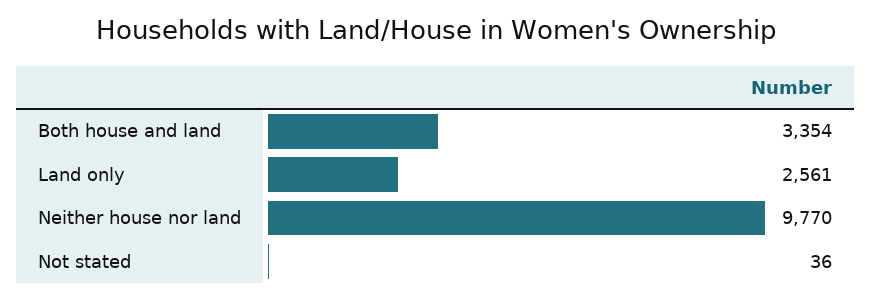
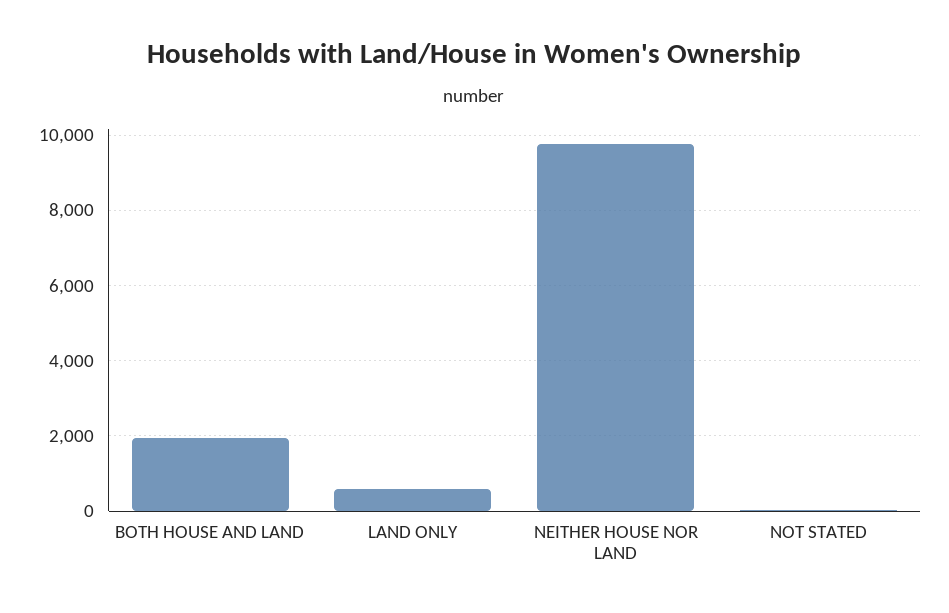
  {
-   "Both house and land": 3354,
+   "Both house and land": 2000,
-   "Land only": 2561,
+   "Land only": 600,
    "Neither house nor land": 9770,
    "Not stated": 36
  }

